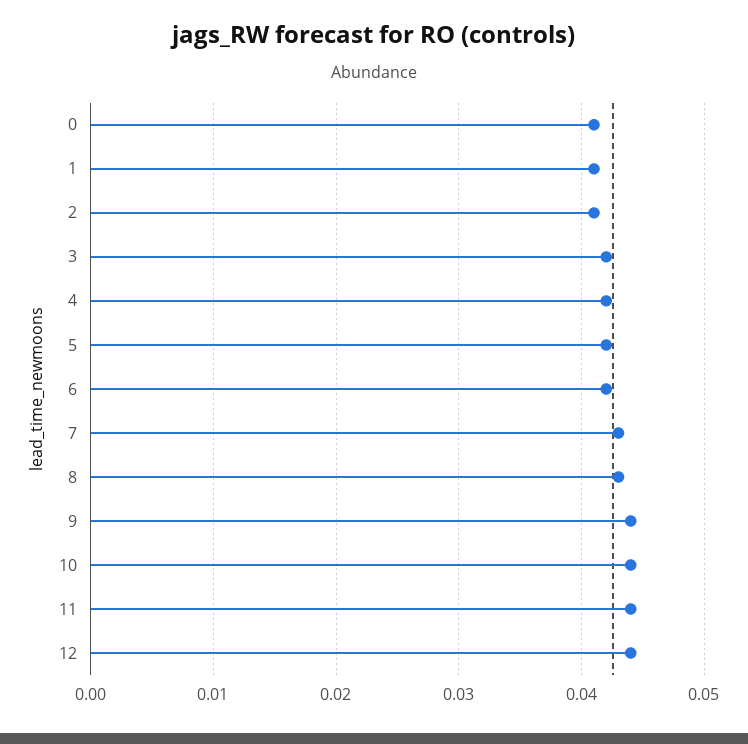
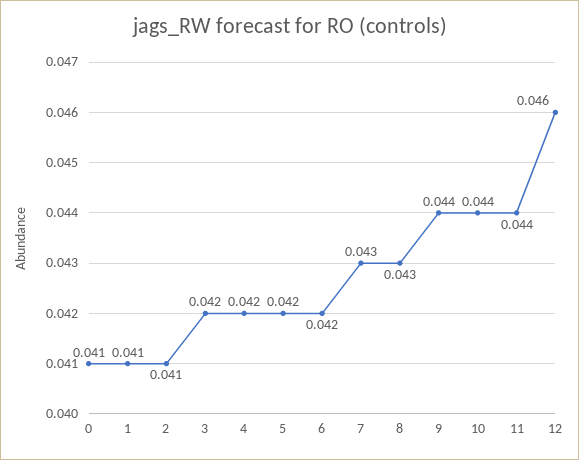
  {
    "0": 0.041,
    "1": 0.041,
    "2": 0.041,
    "3": 0.042,
    "4": 0.042,
    "5": 0.042,
    "6": 0.042,
    "7": 0.043,
    "8": 0.043,
    "9": 0.044,
    "10": 0.044,
    "11": 0.044,
-   "12": 0.044
+   "12": 0.046
  }

